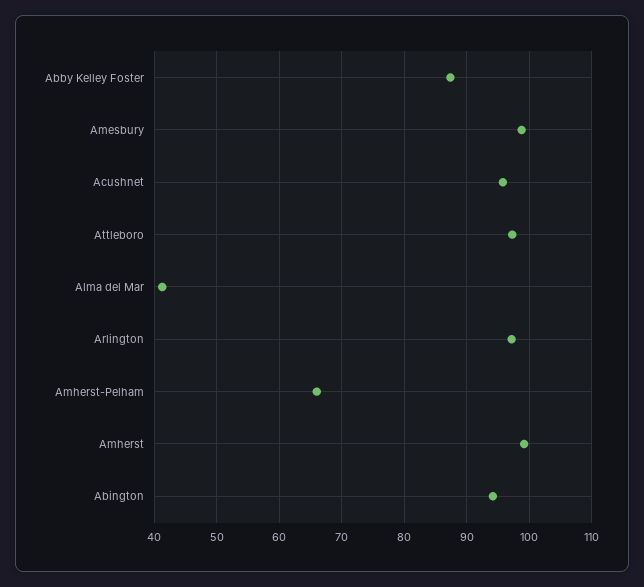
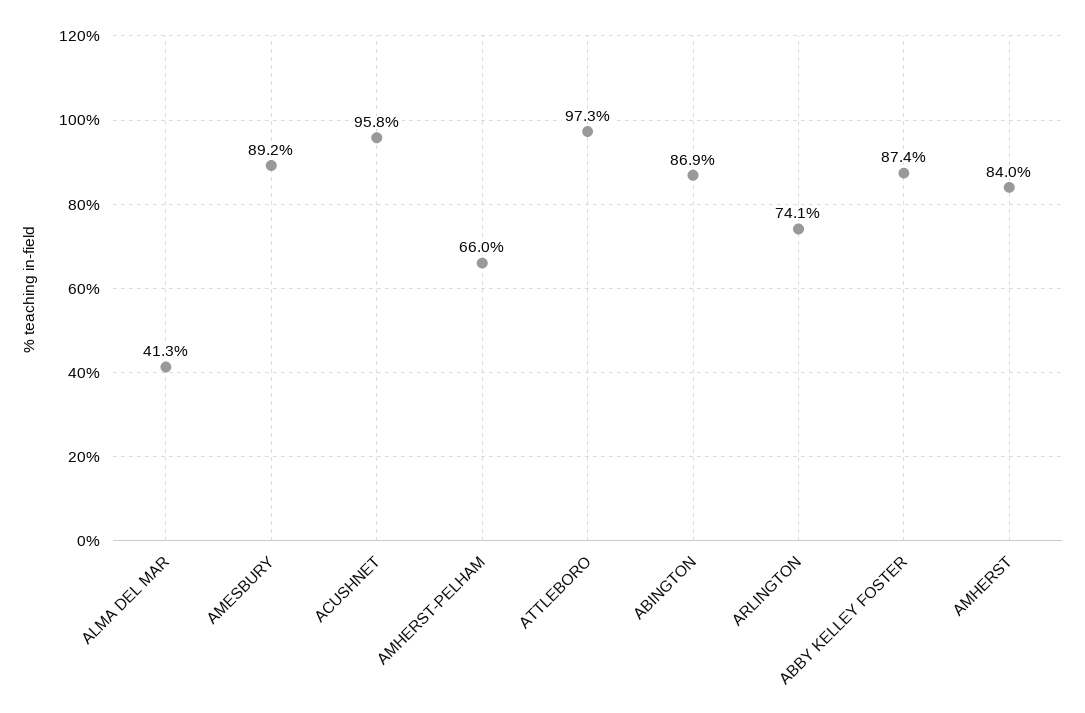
  {
    "Abby Kelley Foster": 87.4,
-   "Amesbury": 99,
+   "Amesbury": 89.2,
    "Acushnet": 95.8,
    "Attleboro": 97.3,
    "Alma del Mar": 41.3,
-   "Arlington": 97,
+   "Arlington": 74.1,
    "Amherst-Pelham": 66,
-   "Amherst": 99,
+   "Amherst": 84,
-   "Abington": 94
+   "Abington": 86.9
  }

